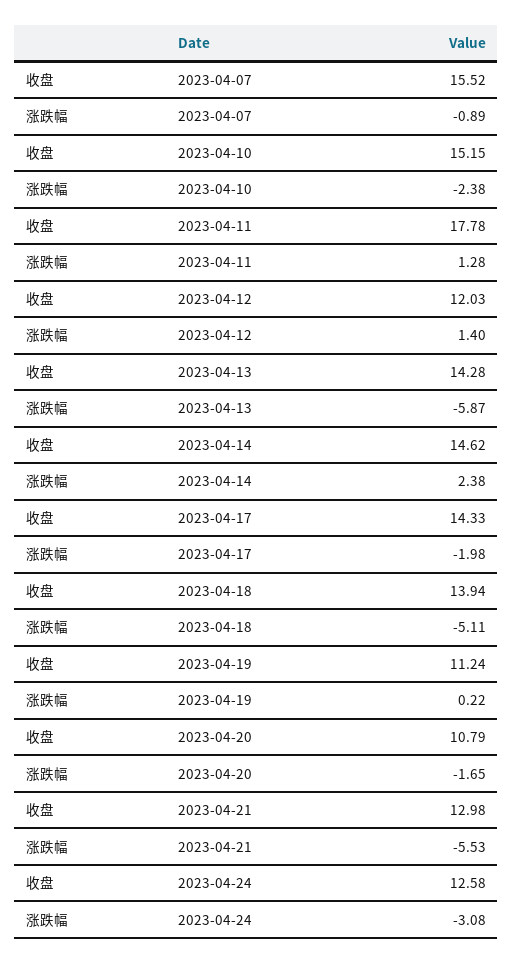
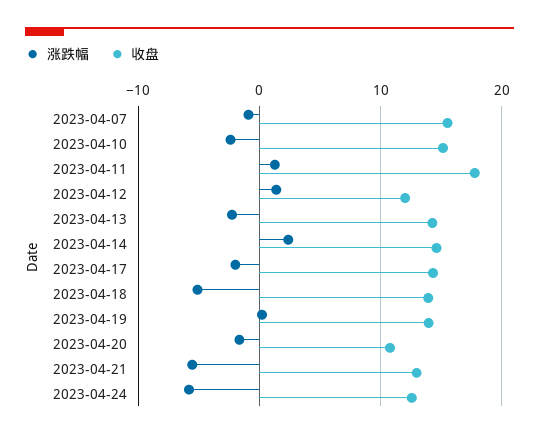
  {
    "收盘": {
      "2023-04-07": 15.52,
      "2023-04-10": 15.15,
      "2023-04-11": 17.78,
      "2023-04-12": 12.03,
      "2023-04-13": 14.28,
      "2023-04-14": 14.62,
      "2023-04-17": 14.33,
      "2023-04-18": 13.94,
-     "2023-04-19": 11.24,
+     "2023-04-19": 14,
      "2023-04-20": 10.79,
      "2023-04-21": 12.98,
      "2023-04-24": 12.58
    },
    "涨跌幅": {
      "2023-04-07": -0.89,
      "2023-04-10": -2.38,
      "2023-04-11": 1.28,
      "2023-04-12": 1.4,
-     "2023-04-13": -5.87,
+     "2023-04-13": -2,
      "2023-04-14": 2.38,
      "2023-04-17": -1.98,
      "2023-04-18": -5.11,
      "2023-04-19": 0.22,
      "2023-04-20": -1.65,
      "2023-04-21": -5.53,
-     "2023-04-24": -3.08
+     "2023-04-24": -6
    }
  }

